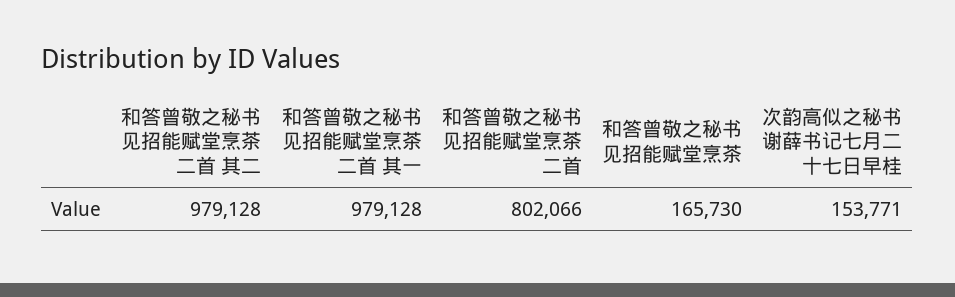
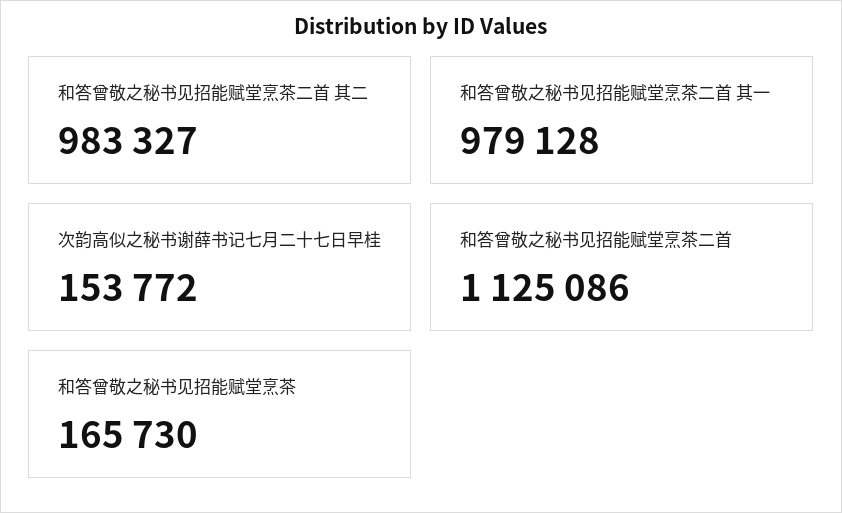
  {
-   "和答曾敬之秘书见招能赋堂烹茶二首 其二": 979128,
+   "和答曾敬之秘书见招能赋堂烹茶二首 其二": 983327,
    "和答曾敬之秘书见招能赋堂烹茶二首 其一": 979128,
-   "和答曾敬之秘书见招能赋堂烹茶二首": 802066,
+   "和答曾敬之秘书见招能赋堂烹茶二首": 1125086,
    "和答曾敬之秘书见招能赋堂烹茶": 165730,
-   "次韵高似之秘书谢薛书记七月二十七日早桂": 153771
+   "次韵高似之秘书谢薛书记七月二十七日早桂": 153772
  }

